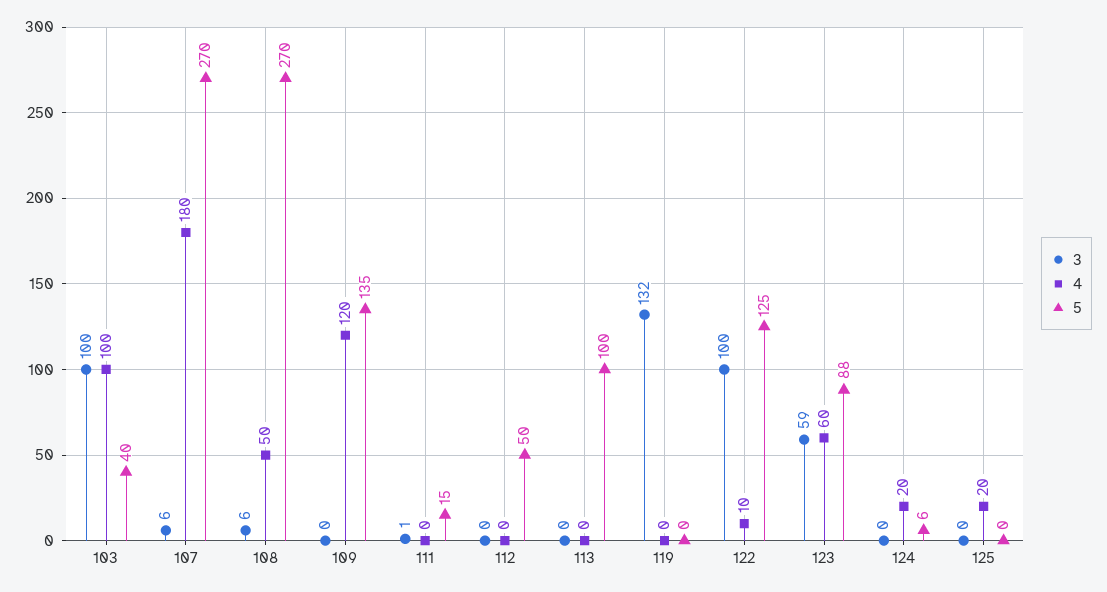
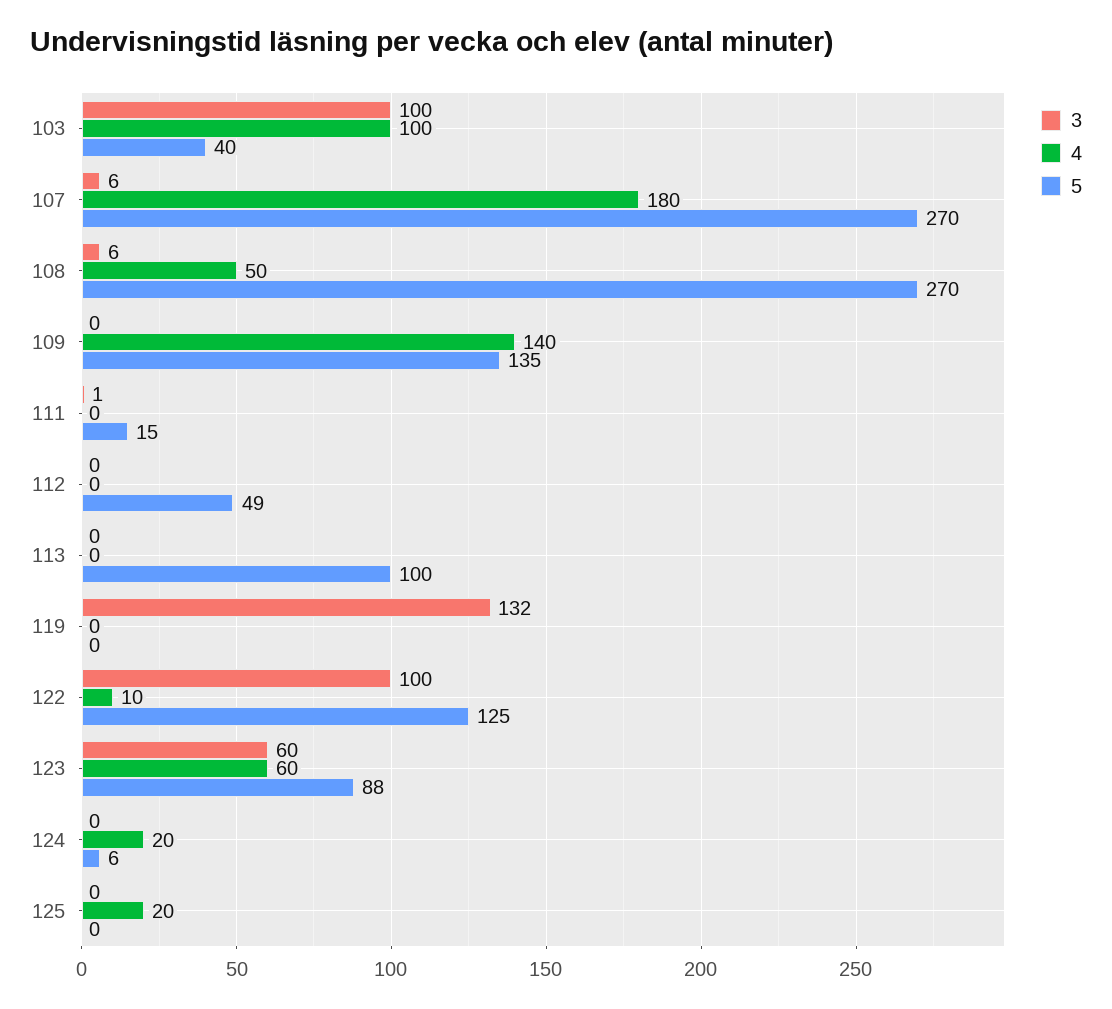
  {
    "3": {
      "103": 100,
      "107": 6,
      "108": 6,
      "109": 0,
      "111": 1,
      "112": 0,
      "113": 0,
      "119": 132,
      "122": 100,
-     "123": 59,
+     "123": 60,
      "124": 0,
      "125": 0
    },
    "4": {
      "103": 100,
      "107": 180,
      "108": 50,
-     "109": 120,
+     "109": 140,
      "111": 0,
      "112": 0,
      "113": 0,
      "119": 0,
      "122": 10,
      "123": 60,
      "124": 20,
      "125": 20
    },
    "5": {
      "103": 40,
      "107": 270,
      "108": 270,
      "109": 135,
      "111": 15,
-     "112": 50,
+     "112": 49,
      "113": 100,
      "119": 0,
      "122": 125,
      "123": 88,
      "124": 6,
      "125": 0
    }
  }

